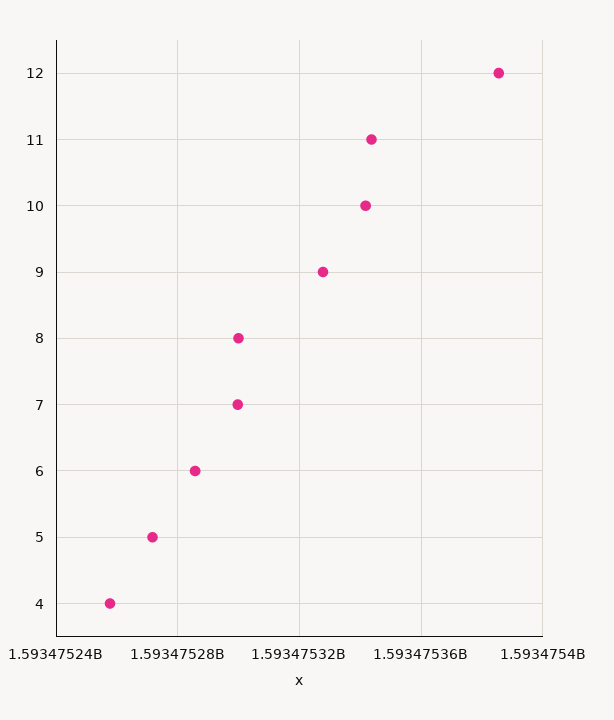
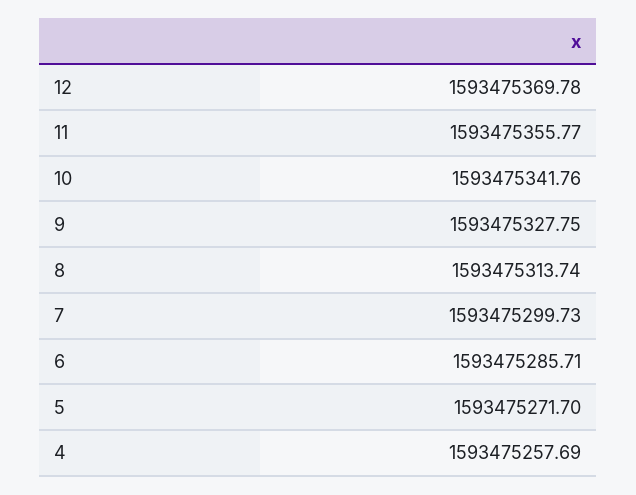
  {
-   "12": 1593475385,
+   "12": 1593475369.78,
-   "11": 1593475345,
+   "11": 1593475355.77,
    "10": 1593475341.76,
    "9": 1593475327.75,
-   "8": 1593475300,
+   "8": 1593475313.74,
    "7": 1593475299.73,
    "6": 1593475285.71,
    "5": 1593475271.7,
    "4": 1593475257.69
  }

